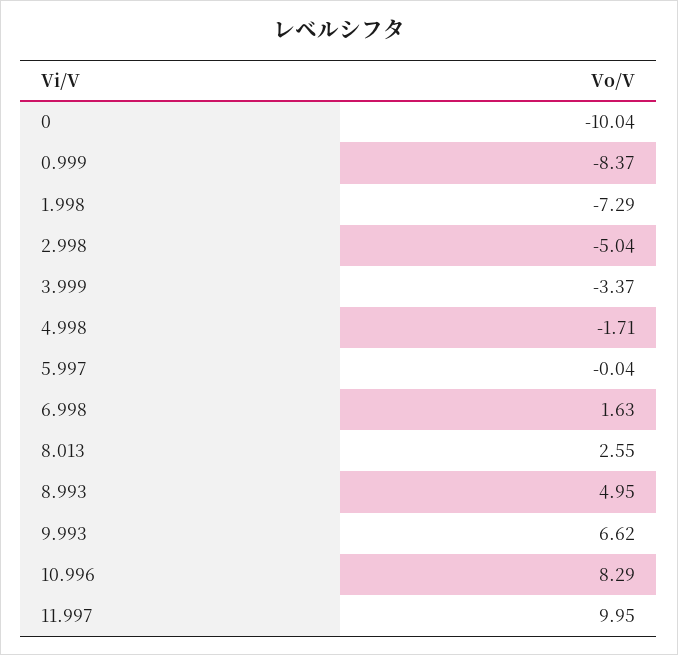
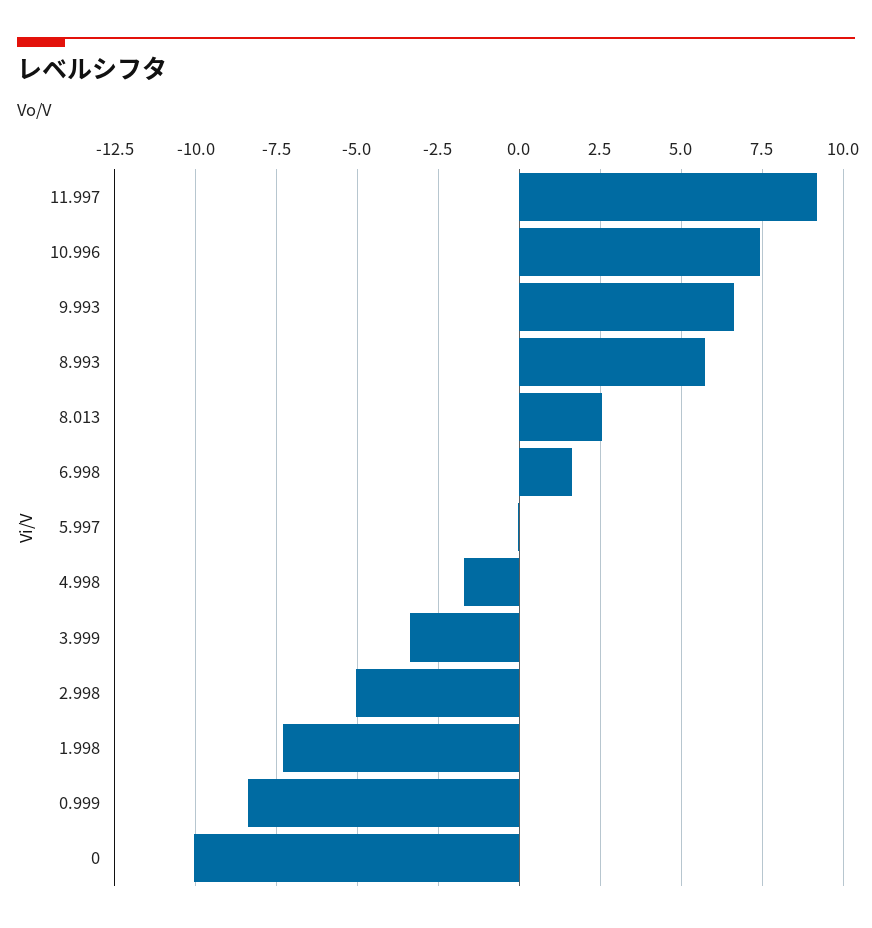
  {
    "0": -10.04,
    "0.999": -8.37,
    "1.998": -7.29,
    "2.998": -5.04,
    "3.999": -3.37,
    "4.998": -1.71,
    "5.997": -0.04,
    "6.998": 1.63,
    "8.013": 2.55,
-   "8.993": 4.95,
+   "8.993": 5.75,
    "9.993": 6.62,
-   "10.996": 8.29,
+   "10.996": 7.5,
-   "11.997": 9.95
+   "11.997": 9.25
  }

